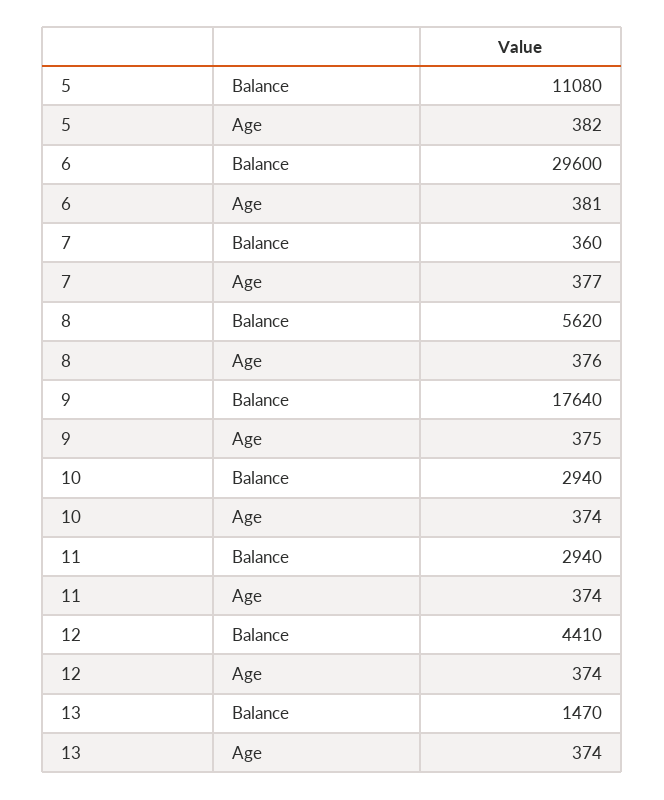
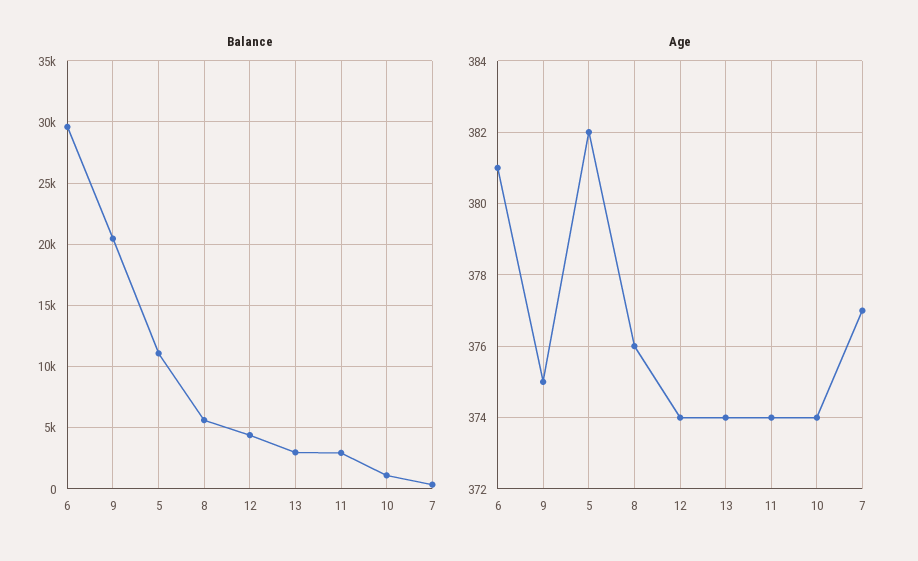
  {
    "Balance": {
      "5": 11080,
      "6": 29600,
      "7": 360,
      "8": 5620,
-     "9": 17640,
+     "9": 20500,
-     "10": 2940,
+     "10": 1000,
      "11": 2940,
      "12": 4410,
-     "13": 1470
+     "13": 3000
    },
    "Age": {
      "5": 382,
      "6": 381,
      "7": 377,
      "8": 376,
      "9": 375,
      "10": 374,
      "11": 374,
      "12": 374,
      "13": 374
    }
  }

